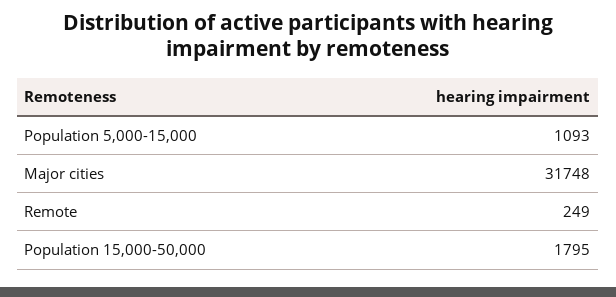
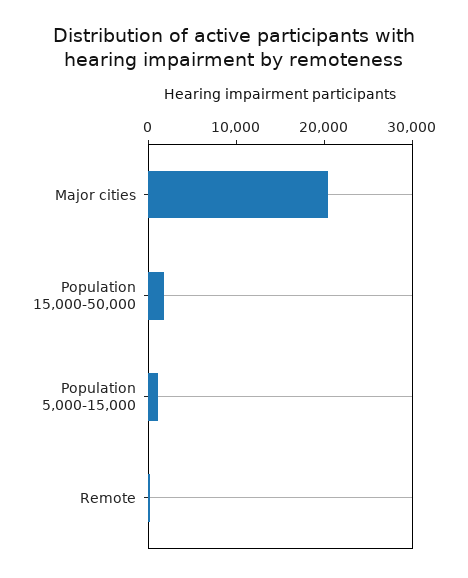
  {
    "Population 5,000-15,000": 1093,
-   "Major cities": 31748,
+   "Major cities": 20000,
    "Remote": 249,
    "Population 15,000-50,000": 1795
  }

